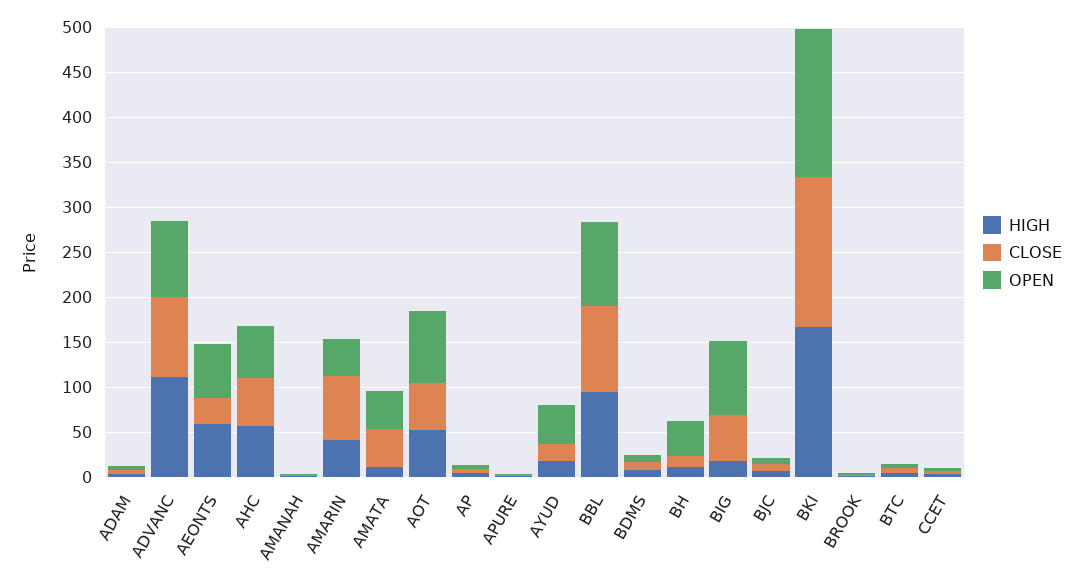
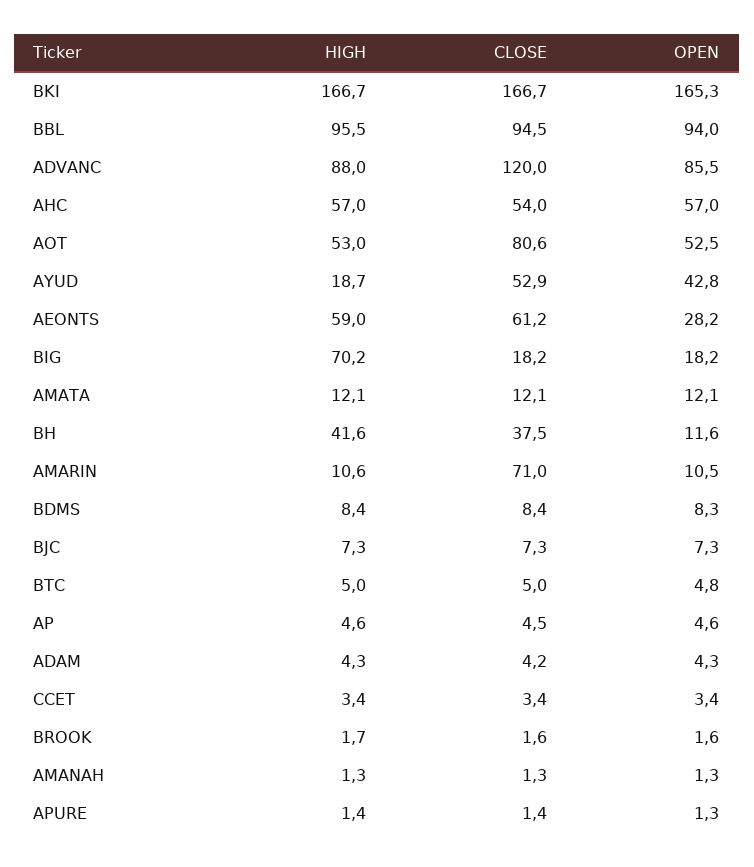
  {
    "HIGH": {
      "ADAM": 4.3,
-     "ADVANC": 110,
+     "ADVANC": 88,
      "AEONTS": 59,
      "AHC": 57,
      "AMANAH": 1.3,
-     "AMARIN": 40,
+     "AMARIN": 10.6,
      "AMATA": 12.1,
      "AOT": 53,
      "AP": 4.6,
      "APURE": 1.4,
      "AYUD": 18.7,
      "BBL": 95.5,
      "BDMS": 8.4,
-     "BH": 10,
+     "BH": 41.6,
-     "BIG": 20,
+     "BIG": 70.2,
      "BJC": 7.3,
      "BKI": 166.7,
      "BROOK": 1.7,
      "BTC": 5,
      "CCET": 3.4
    },
    "CLOSE": {
      "ADAM": 4.2,
-     "ADVANC": 90,
+     "ADVANC": 120,
-     "AEONTS": 30,
+     "AEONTS": 61.2,
      "AHC": 54,
      "AMANAH": 1.3,
      "AMARIN": 71,
-     "AMATA": 40,
+     "AMATA": 12.1,
-     "AOT": 50,
+     "AOT": 80.6,
      "AP": 4.5,
      "APURE": 1.4,
-     "AYUD": 20,
+     "AYUD": 52.9,
      "BBL": 94.5,
      "BDMS": 8.4,
-     "BH": 10,
+     "BH": 37.5,
-     "BIG": 50,
+     "BIG": 18.2,
      "BJC": 7.3,
      "BKI": 166.7,
      "BROOK": 1.6,
      "BTC": 5,
      "CCET": 3.4
    },
    "OPEN": {
      "ADAM": 4.3,
      "ADVANC": 85.5,
-     "AEONTS": 60,
+     "AEONTS": 28.2,
      "AHC": 57,
      "AMANAH": 1.3,
-     "AMARIN": 40,
+     "AMARIN": 10.5,
-     "AMATA": 40,
+     "AMATA": 12.1,
-     "AOT": 80,
+     "AOT": 52.5,
      "AP": 4.6,
      "APURE": 1.3,
      "AYUD": 42.8,
      "BBL": 94,
      "BDMS": 8.3,
-     "BH": 40,
+     "BH": 11.6,
-     "BIG": 80,
+     "BIG": 18.2,
      "BJC": 7.3,
      "BKI": 165.3,
      "BROOK": 1.6,
      "BTC": 4.8,
      "CCET": 3.4
    }
  }

